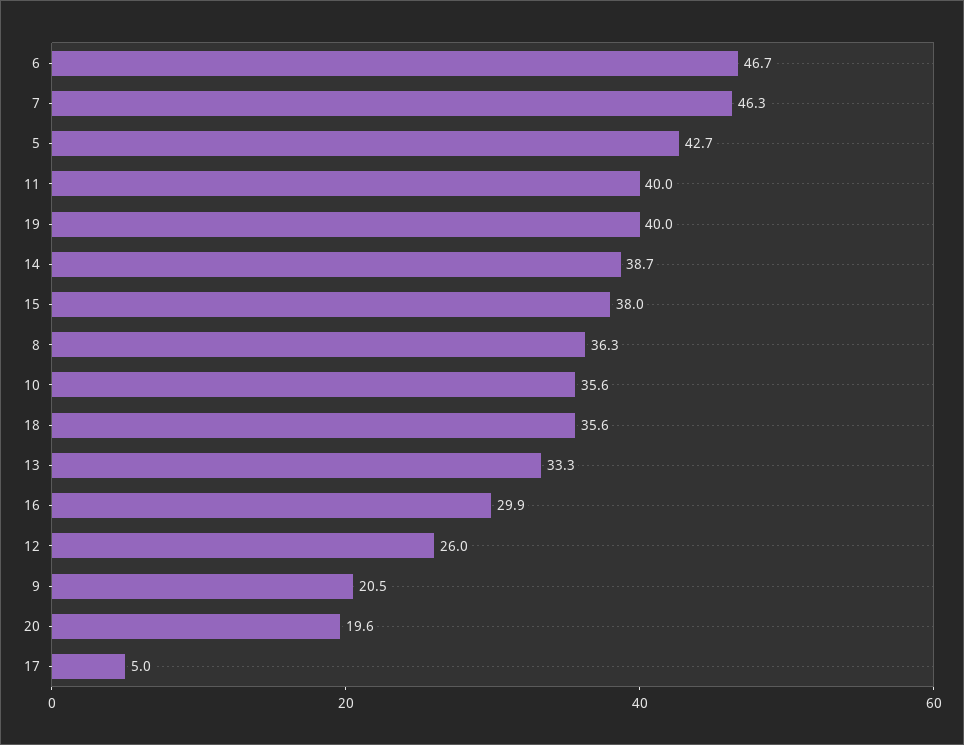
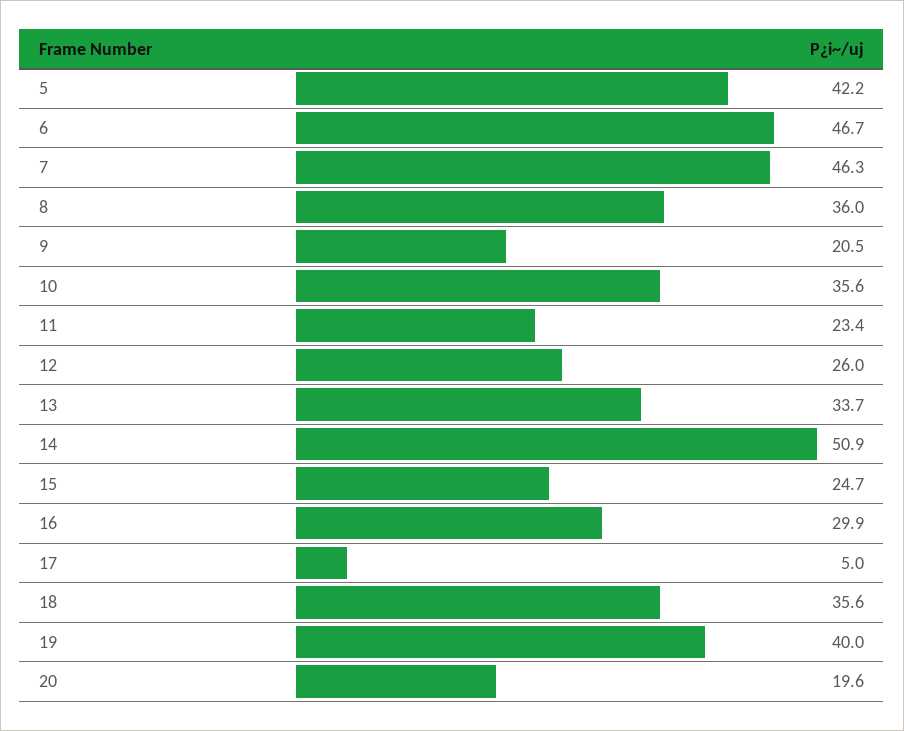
  {
    "6": 46.7,
    "7": 46.3,
-   "5": 42.7,
+   "5": 42.2,
-   "11": 40,
+   "11": 23.4,
    "19": 40,
-   "14": 38.7,
+   "14": 50.9,
-   "15": 38,
+   "15": 24.7,
-   "8": 36.3,
+   "8": 36,
    "10": 35.6,
    "18": 35.6,
-   "13": 33.3,
+   "13": 33.7,
    "16": 29.9,
    "12": 26,
    "9": 20.5,
    "20": 19.6,
    "17": 5
  }

